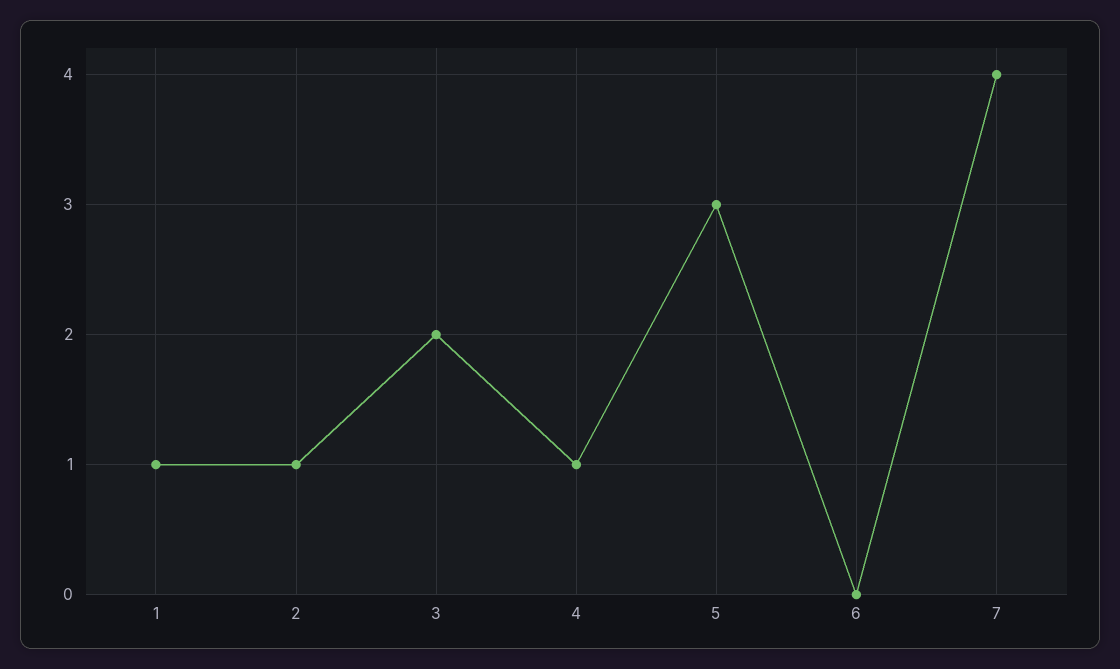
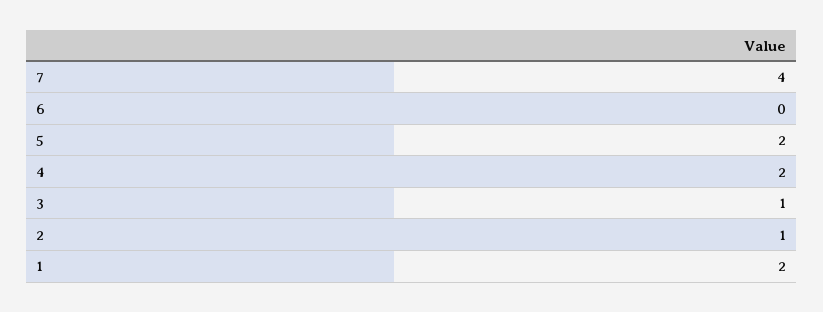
  {
-   "1": 1,
+   "1": 2,
    "2": 1,
-   "3": 2,
+   "3": 1,
-   "4": 1,
+   "4": 2,
-   "5": 3,
+   "5": 2,
    "6": 0,
    "7": 4
  }

